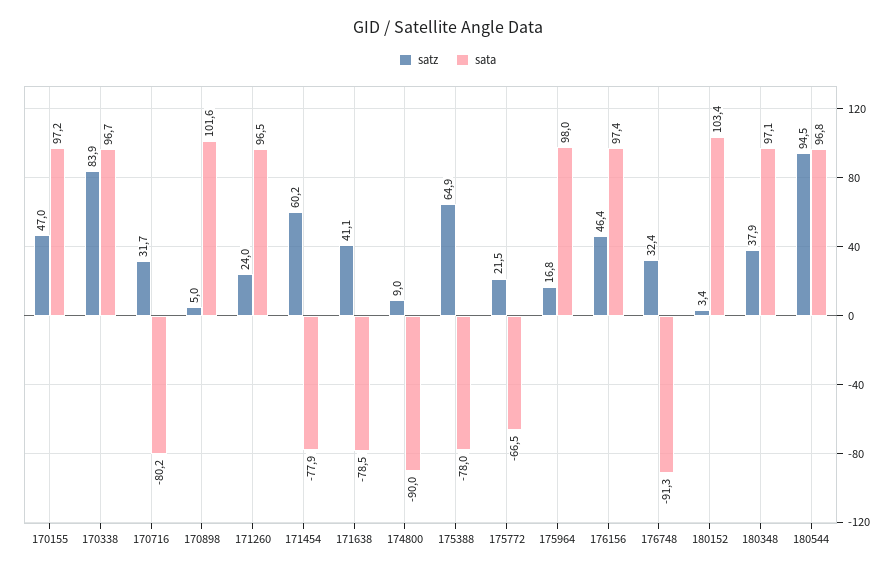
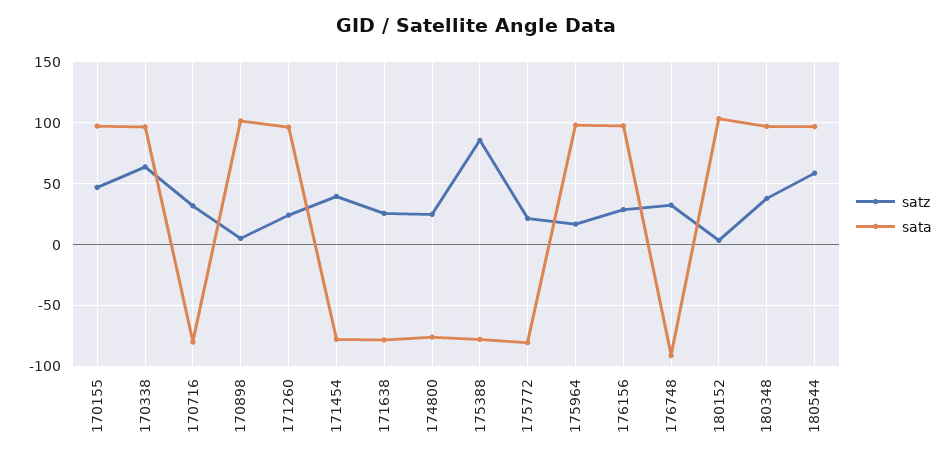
  {
    "satz": {
      "170155": 47,
-     "170338": 83.9,
+     "170338": 65,
      "170716": 31.7,
      "170898": 5,
      "171260": 24,
-     "171454": 60.2,
+     "171454": 40,
-     "171638": 41.1,
+     "171638": 25,
-     "174800": 9,
+     "174800": 25,
-     "175388": 64.9,
+     "175388": 85,
      "175772": 21.5,
      "175964": 16.8,
-     "176156": 46.4,
+     "176156": 30,
      "176748": 32.4,
      "180152": 3.4,
      "180348": 37.9,
-     "180544": 94.5
+     "180544": 60
    },
    "sata": {
      "170155": 97.2,
      "170338": 96.7,
      "170716": -80.2,
      "170898": 101.6,
      "171260": 96.5,
      "171454": -77.9,
      "171638": -78.5,
-     "174800": -90,
+     "174800": -75,
      "175388": -78,
-     "175772": -66.5,
+     "175772": -80,
      "175964": 98,
      "176156": 97.4,
      "176748": -91.3,
      "180152": 103.4,
      "180348": 97.1,
      "180544": 96.8
    }
  }

